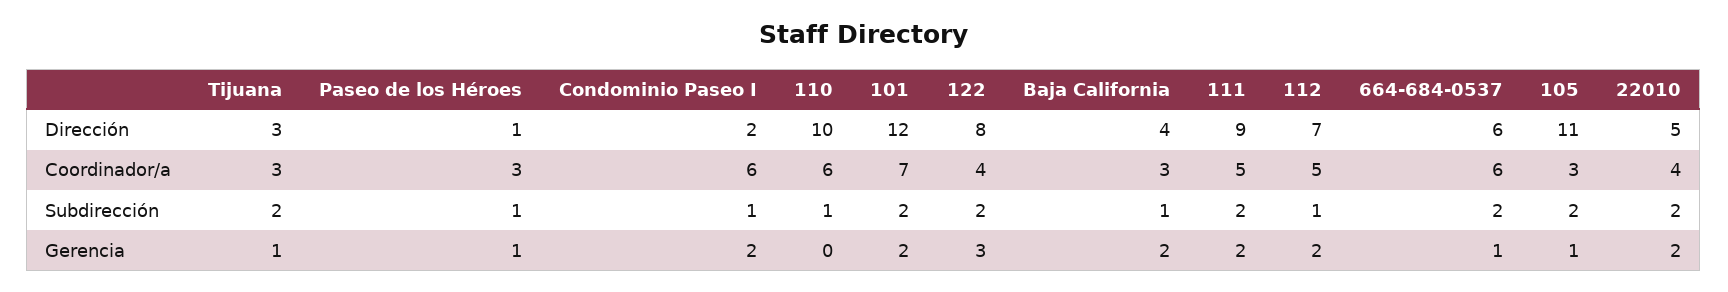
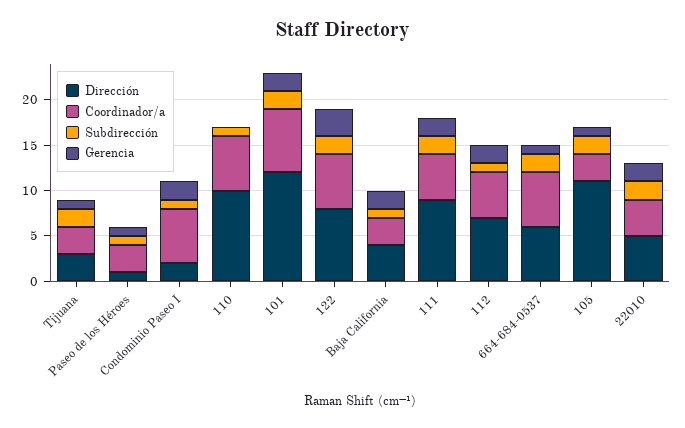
  {
    "Dirección": {
      "Tijuana": 3,
      "Paseo de los Héroes": 1,
      "Condominio Paseo I": 2,
      "110": 10,
      "101": 12,
      "122": 8,
      "Baja California": 4,
      "111": 9,
      "112": 7,
      "664-684-0537": 6,
      "105": 11,
      "22010": 5
    },
    "Coordinador/a": {
      "Tijuana": 3,
      "Paseo de los Héroes": 3,
      "Condominio Paseo I": 6,
      "110": 6,
      "101": 7,
-     "122": 4,
+     "122": 6,
      "Baja California": 3,
      "111": 5,
      "112": 5,
      "664-684-0537": 6,
      "105": 3,
      "22010": 4
    },
    "Subdirección": {
      "Tijuana": 2,
      "Paseo de los Héroes": 1,
      "Condominio Paseo I": 1,
      "110": 1,
      "101": 2,
      "122": 2,
      "Baja California": 1,
      "111": 2,
      "112": 1,
      "664-684-0537": 2,
      "105": 2,
      "22010": 2
    },
    "Gerencia": {
      "Tijuana": 1,
      "Paseo de los Héroes": 1,
      "Condominio Paseo I": 2,
      "110": 0,
      "101": 2,
      "122": 3,
      "Baja California": 2,
      "111": 2,
      "112": 2,
      "664-684-0537": 1,
      "105": 1,
      "22010": 2
    }
  }

